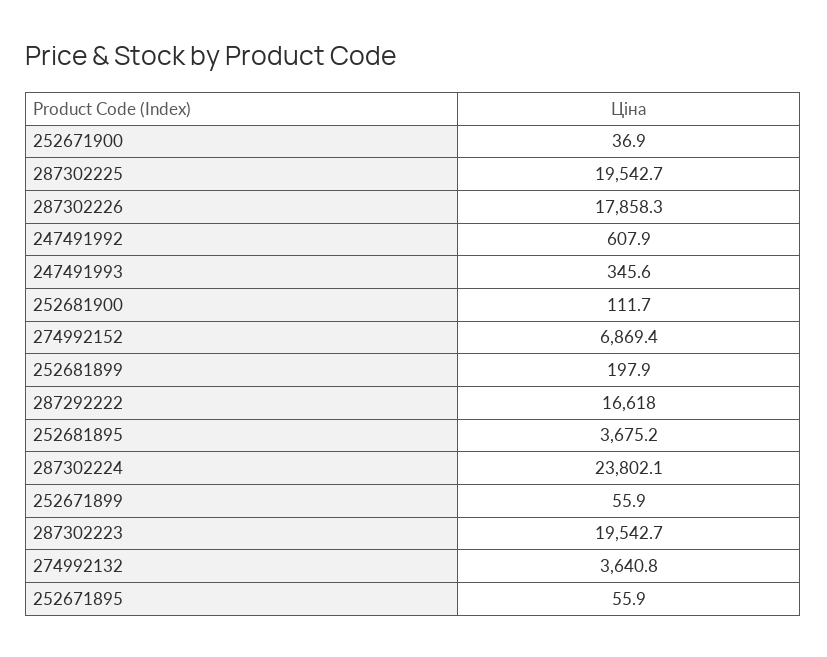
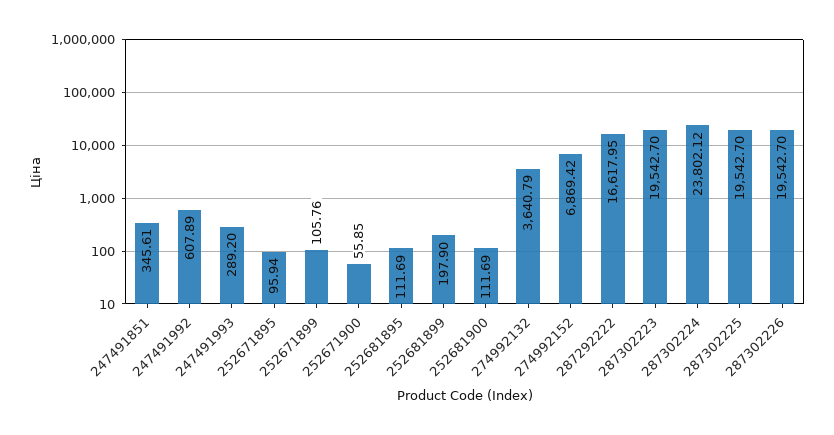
  {
-   "252671900": 36.9,
+   "252671900": 55.85,
    "287302225": 19542.7,
-   "287302226": 17858.3,
+   "287302226": 19542.7,
    "247491992": 607.89,
-   "247491993": 345.6,
+   "247491993": 289.2,
    "252681900": 111.69,
    "274992152": 6869.42,
    "252681899": 197.9,
    "287292222": 16617.95,
-   "252681895": 3675.2,
+   "252681895": 111.69,
    "287302224": 23802.12,
-   "252671899": 55.9,
+   "252671899": 105.76,
    "287302223": 19542.7,
    "274992132": 3640.79,
-   "252671895": 55.9
+   "252671895": 95.94,
+   "247491851": 345.61
  }

